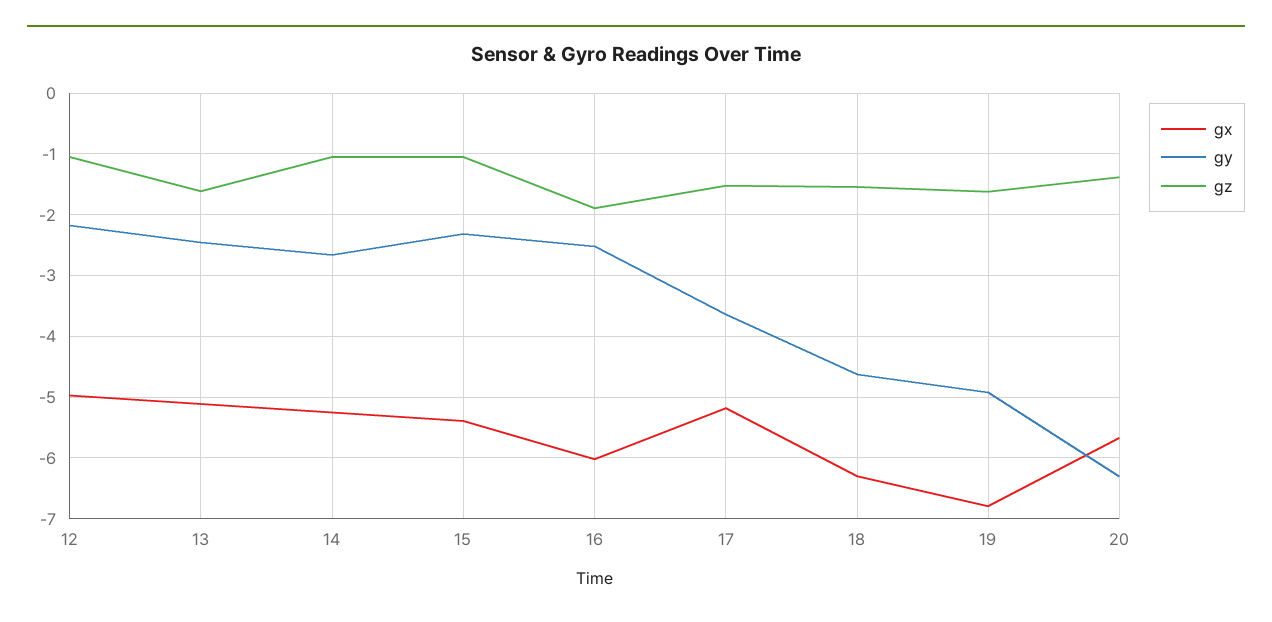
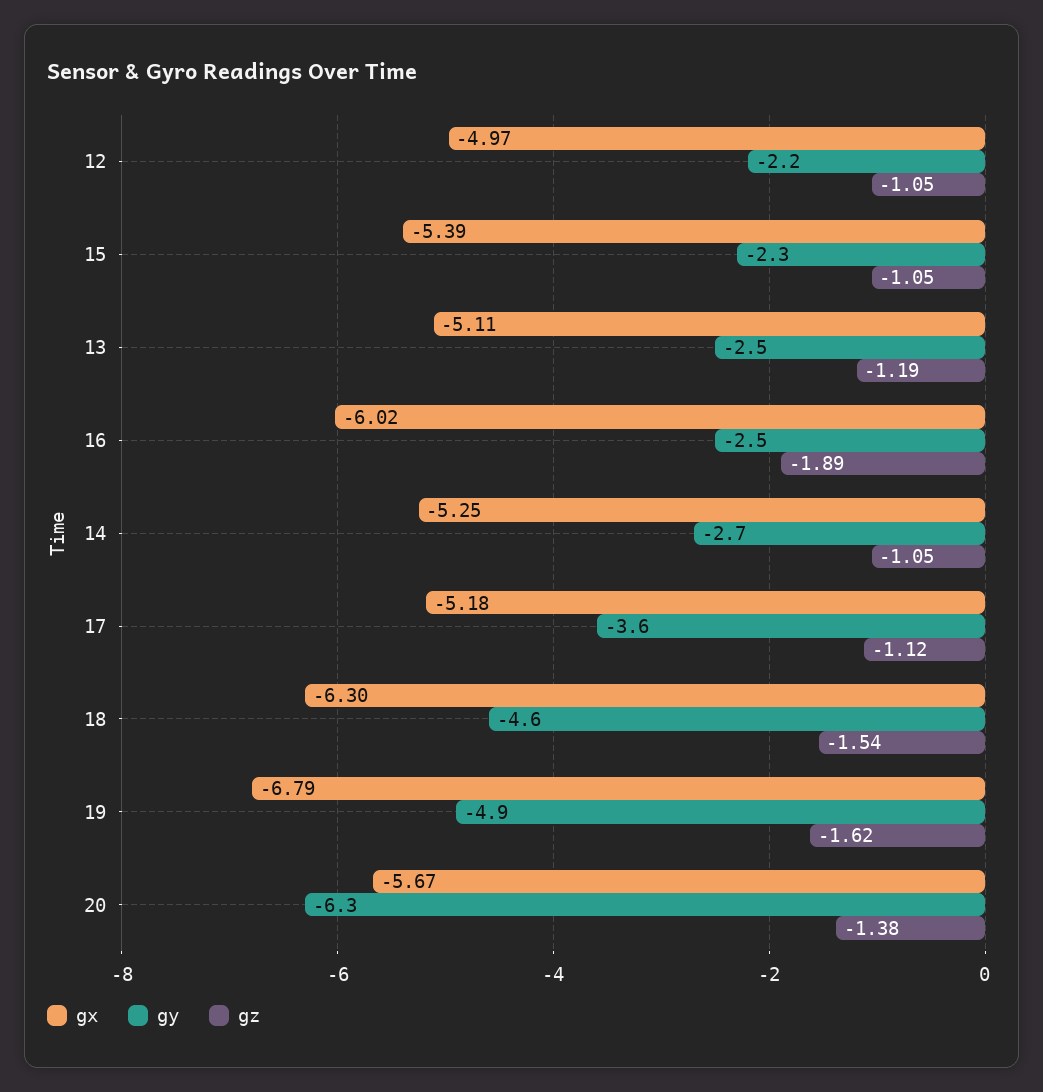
  {
    "gx": {
      "12": -4.97,
      "13": -5.11,
      "14": -5.25,
      "15": -5.39,
      "16": -6.02,
      "17": -5.18,
      "18": -6.3,
      "19": -6.79,
      "20": -5.67
    },
    "gy": {
      "12": -2.2,
      "13": -2.5,
      "14": -2.7,
      "15": -2.3,
      "16": -2.5,
      "17": -3.6,
      "18": -4.6,
      "19": -4.9,
      "20": -6.3
    },
    "gz": {
      "12": -1.05,
-     "13": -1.6,
+     "13": -1.19,
      "14": -1.05,
      "15": -1.05,
      "16": -1.89,
-     "17": -1.5,
+     "17": -1.12,
      "18": -1.54,
      "19": -1.62,
      "20": -1.38
    }
  }

